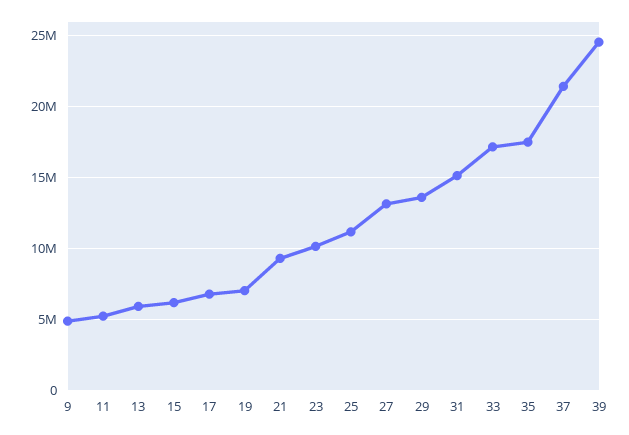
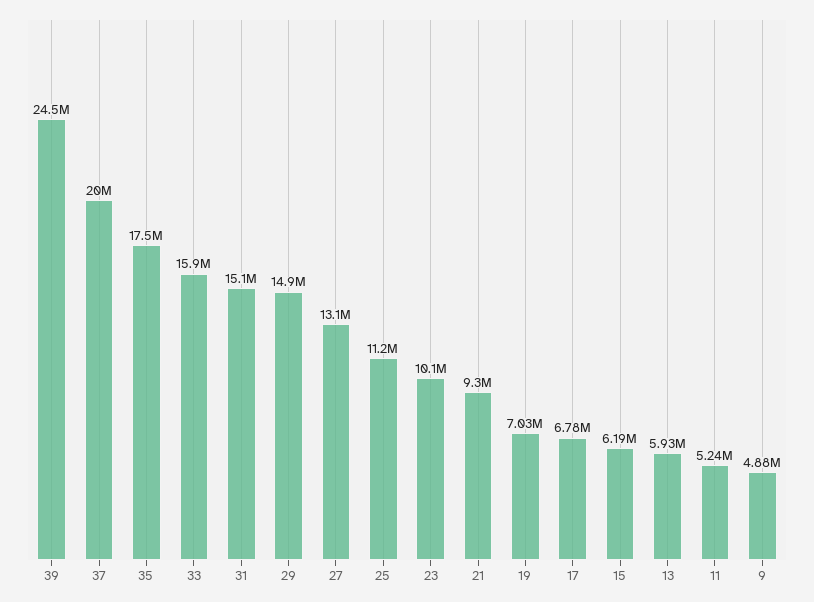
  {
    "9": 4880000,
    "11": 5240000,
    "13": 5930000,
    "15": 6190000,
    "17": 6780000,
    "19": 7030000,
    "21": 9300000,
    "23": 10100000,
    "25": 11200000,
    "27": 13100000,
-   "29": 13500000,
+   "29": 14900000,
    "31": 15100000,
-   "33": 17000000,
+   "33": 15900000,
    "35": 17500000,
-   "37": 21500000,
+   "37": 20000000,
    "39": 24500000
  }

